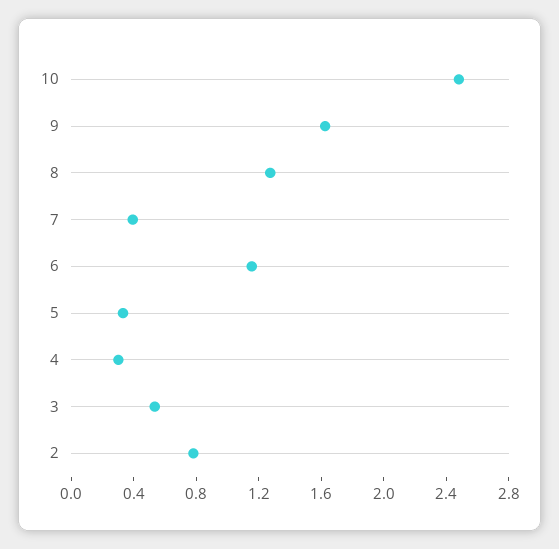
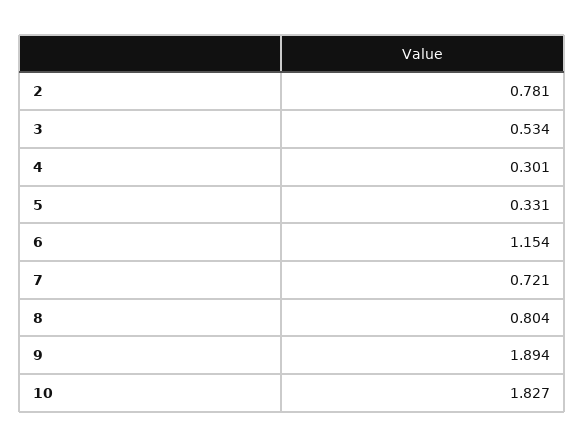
  {
-   "10": 2.5,
+   "10": 1.827,
-   "9": 1.6,
+   "9": 1.894,
-   "8": 1.3,
+   "8": 0.804,
-   "7": 0.4,
+   "7": 0.721,
    "6": 1.154,
    "5": 0.331,
    "4": 0.301,
    "3": 0.534,
    "2": 0.781
  }

